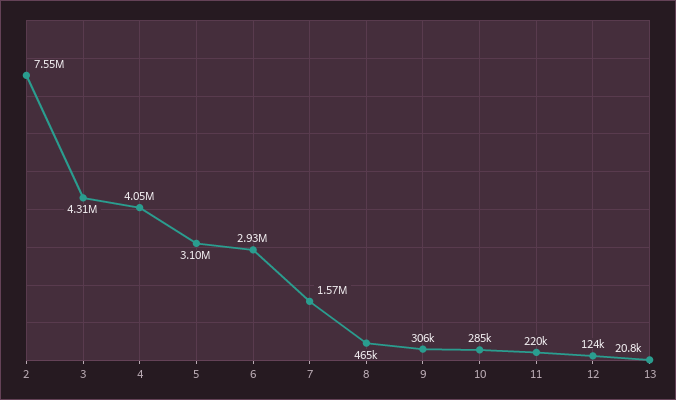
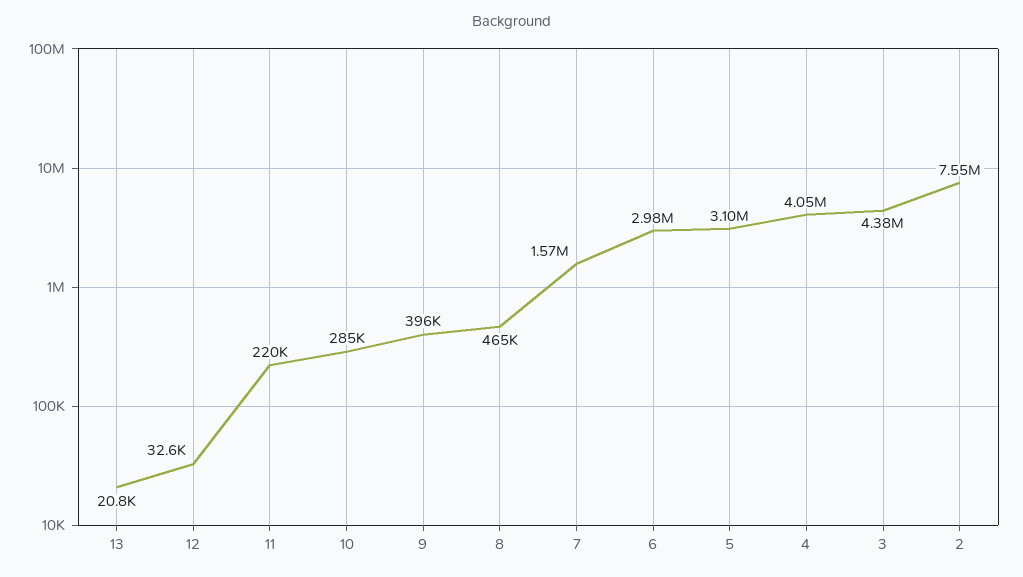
  {
    "2": 7550000,
-   "3": 4310000,
+   "3": 4380000,
    "4": 4050000,
    "5": 3100000,
-   "6": 2930000,
+   "6": 2980000,
    "7": 1570000,
    "8": 465000,
-   "9": 306000,
+   "9": 396000,
    "10": 285000,
    "11": 220000,
-   "12": 124000,
+   "12": 32600,
    "13": 20800
  }

